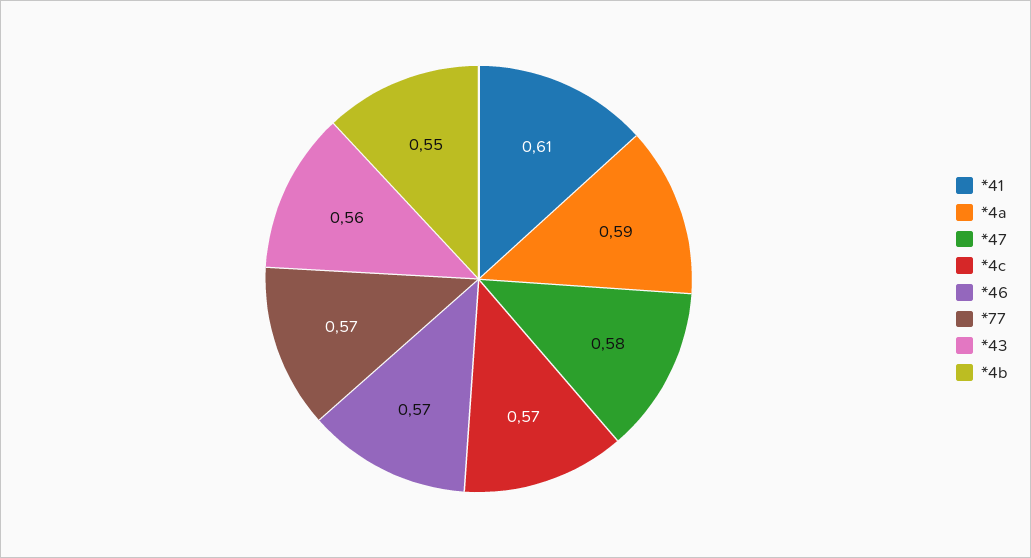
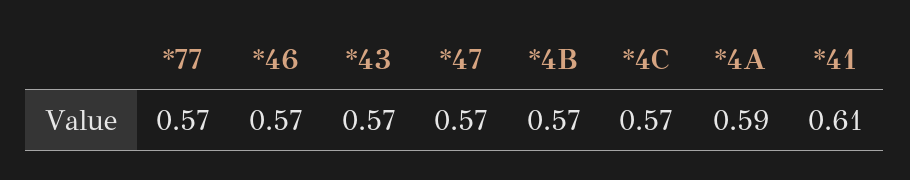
  {
    "*41": 0.61,
    "*4a": 0.59,
-   "*47": 0.58,
+   "*47": 0.57,
    "*4c": 0.57,
    "*46": 0.57,
    "*77": 0.57,
-   "*43": 0.56,
+   "*43": 0.57,
-   "*4b": 0.55
+   "*4b": 0.57
  }

